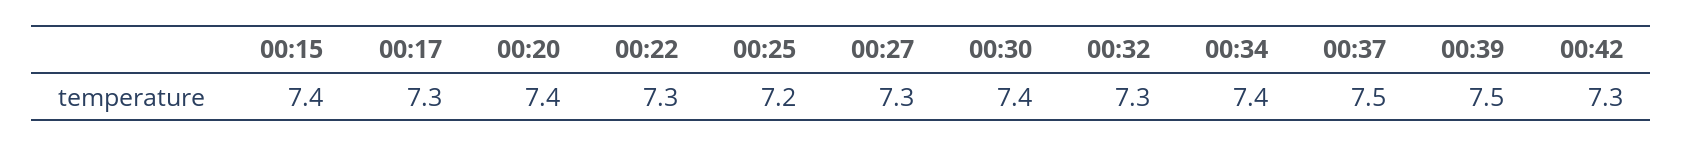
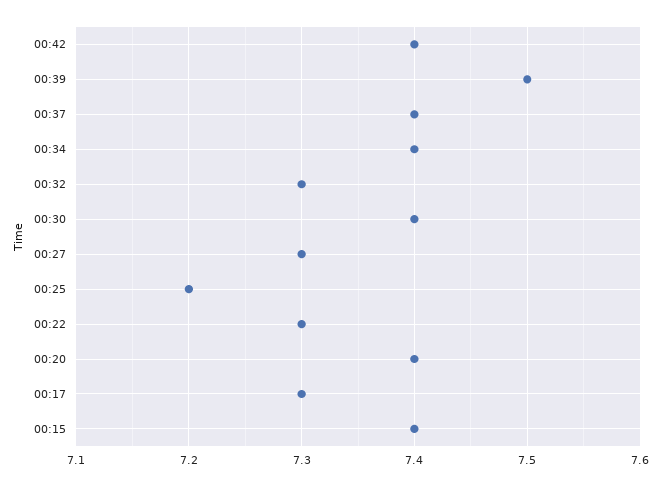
  {
    "00:15": 7.4,
    "00:17": 7.3,
    "00:20": 7.4,
    "00:22": 7.3,
    "00:25": 7.2,
    "00:27": 7.3,
    "00:30": 7.4,
    "00:32": 7.3,
    "00:34": 7.4,
-   "00:37": 7.5,
+   "00:37": 7.4,
    "00:39": 7.5,
-   "00:42": 7.3
+   "00:42": 7.4
  }

